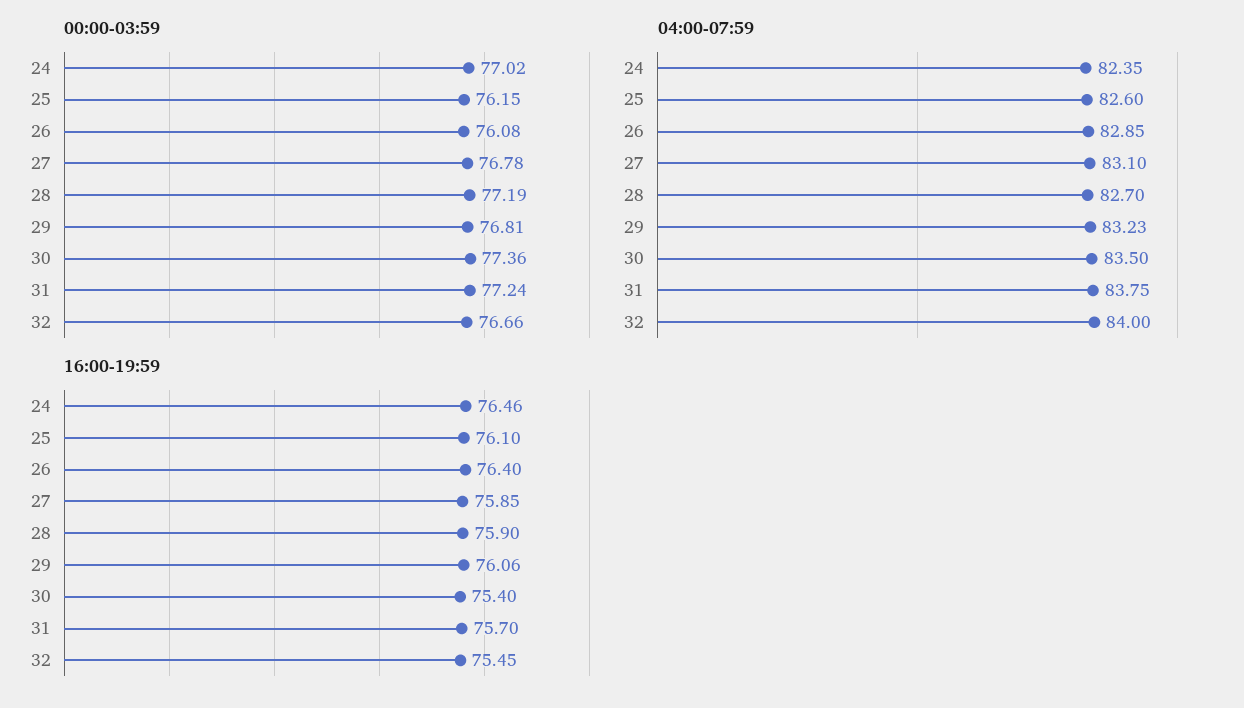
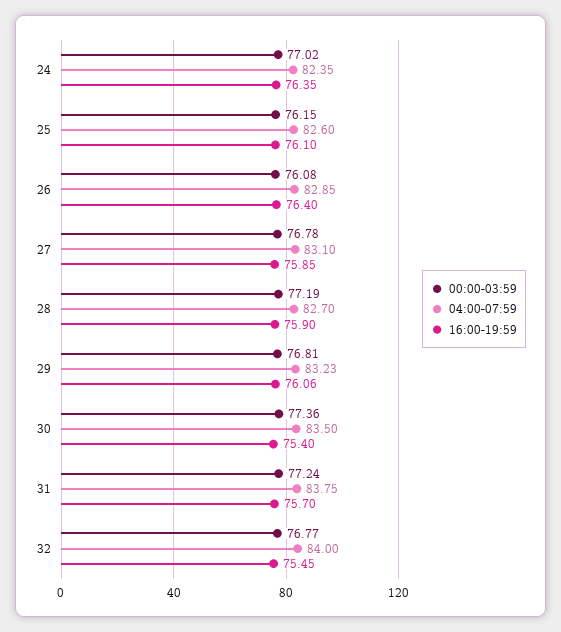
  {
    "00:00-03:59": {
      "24": 77.02,
      "25": 76.15,
      "26": 76.08,
      "27": 76.78,
      "28": 77.19,
      "29": 76.81,
      "30": 77.36,
      "31": 77.24,
-     "32": 76.66
+     "32": 76.77
    },
    "04:00-07:59": {
      "24": 82.35,
      "25": 82.6,
      "26": 82.85,
      "27": 83.1,
      "28": 82.7,
      "29": 83.23,
      "30": 83.5,
      "31": 83.75,
      "32": 84
    },
    "16:00-19:59": {
-     "24": 76.46,
+     "24": 76.35,
      "25": 76.1,
      "26": 76.4,
      "27": 75.85,
      "28": 75.9,
      "29": 76.06,
      "30": 75.4,
      "31": 75.7,
      "32": 75.45
    }
  }

